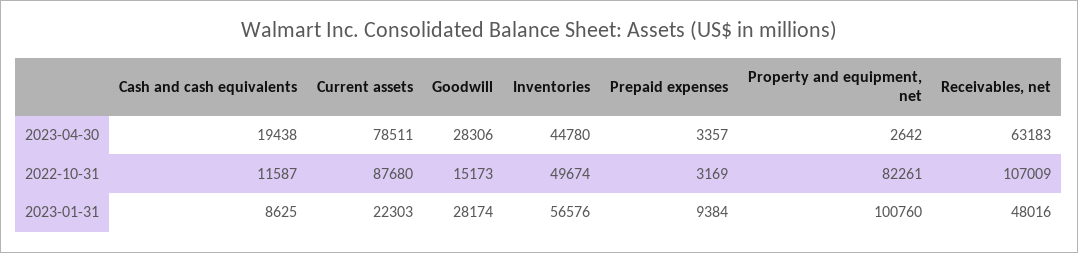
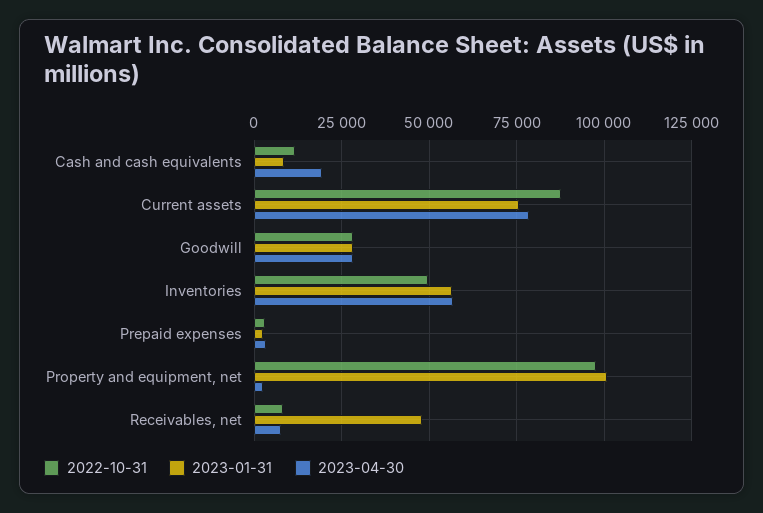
  {
    "2023-04-30": {
      "Cash and cash equivalents": 19438,
      "Current assets": 78511,
      "Goodwill": 28306,
-     "Inventories": 44780,
+     "Inventories": 57500,
      "Prepaid expenses": 3357,
      "Property and equipment, net": 2642,
-     "Receivables, net": 63183
+     "Receivables, net": 7500
    },
    "2022-10-31": {
      "Cash and cash equivalents": 11587,
      "Current assets": 87680,
-     "Goodwill": 15173,
+     "Goodwill": 27500,
      "Inventories": 49674,
      "Prepaid expenses": 3169,
-     "Property and equipment, net": 82261,
+     "Property and equipment, net": 97500,
-     "Receivables, net": 107009
+     "Receivables, net": 7500
    },
    "2023-01-31": {
      "Cash and cash equivalents": 8625,
-     "Current assets": 22303,
+     "Current assets": 75000,
      "Goodwill": 28174,
      "Inventories": 56576,
-     "Prepaid expenses": 9384,
+     "Prepaid expenses": 2500,
      "Property and equipment, net": 100760,
      "Receivables, net": 48016
    }
  }

